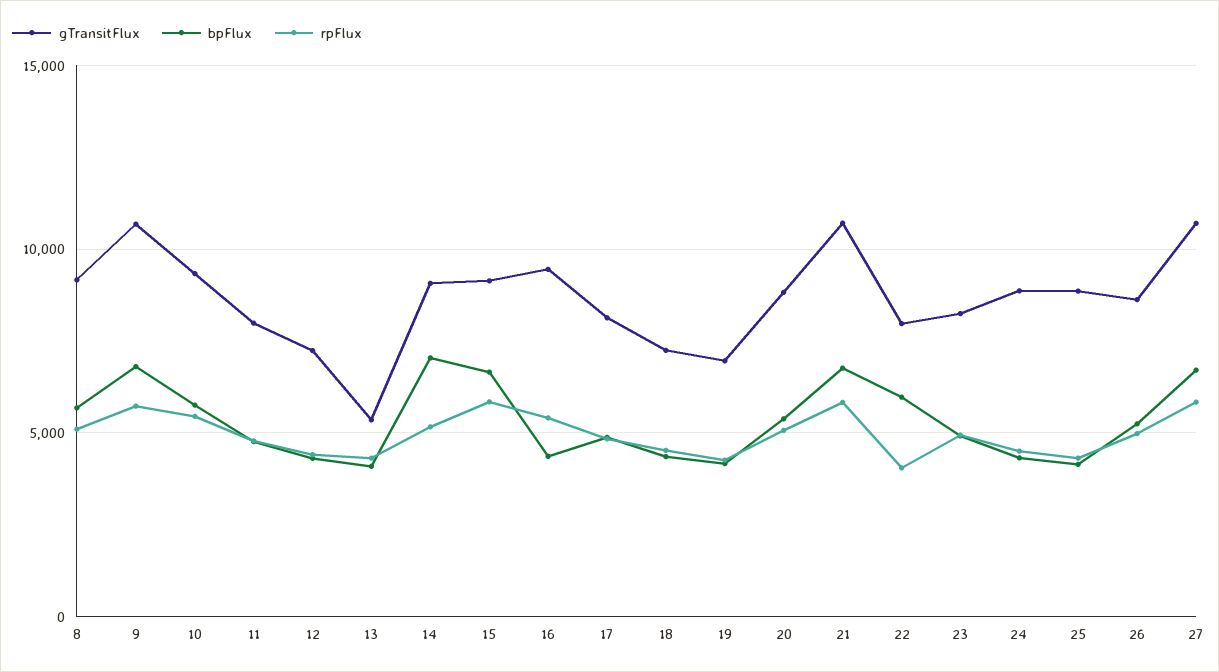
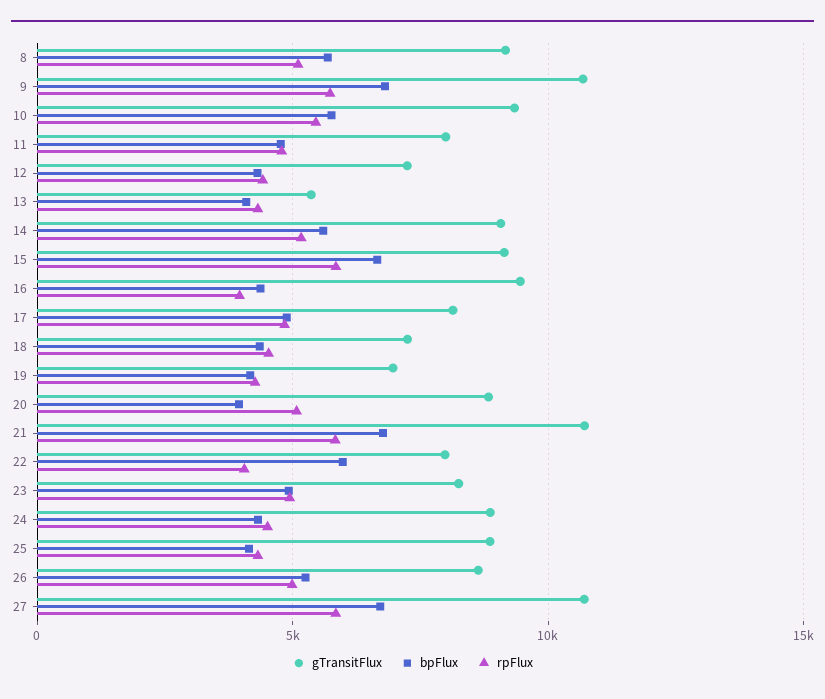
  {
    "gTransitFlux": {
      "8": 9000,
      "9": 10500,
      "10": 9500,
      "11": 8000,
      "12": 7000,
      "13": 5500,
      "14": 9000,
      "15": 9000,
      "16": 9500,
      "17": 8000,
      "18": 7000,
      "19": 7000,
      "20": 9000,
      "21": 10500,
      "22": 8000,
      "23": 8000,
      "24": 9000,
      "25": 9000,
      "26": 8500,
      "27": 10500
    },
    "bpFlux": {
      "8": 5500,
      "9": 7000,
      "10": 6000,
      "11": 5000,
      "12": 4500,
      "13": 4000,
-     "14": 7000,
+     "14": 5500,
      "15": 6500,
      "16": 4500,
      "17": 5000,
      "18": 4500,
      "19": 4000,
-     "20": 5500,
+     "20": 4000,
      "21": 7000,
      "22": 6000,
      "23": 5000,
      "24": 4500,
      "25": 4000,
      "26": 5000,
      "27": 6500
    },
    "rpFlux": {
      "8": 5000,
      "9": 5500,
      "10": 5500,
      "11": 5000,
      "12": 4500,
      "13": 4500,
      "14": 5000,
      "15": 6000,
-     "16": 5500,
+     "16": 4000,
      "17": 5000,
      "18": 4500,
      "19": 4500,
      "20": 5000,
      "21": 6000,
      "22": 4000,
      "23": 5000,
      "24": 4500,
      "25": 4500,
      "26": 5000,
      "27": 6000
    }
  }

